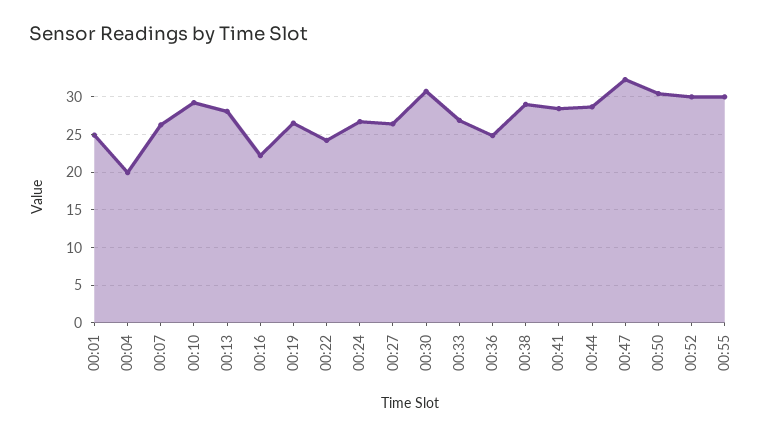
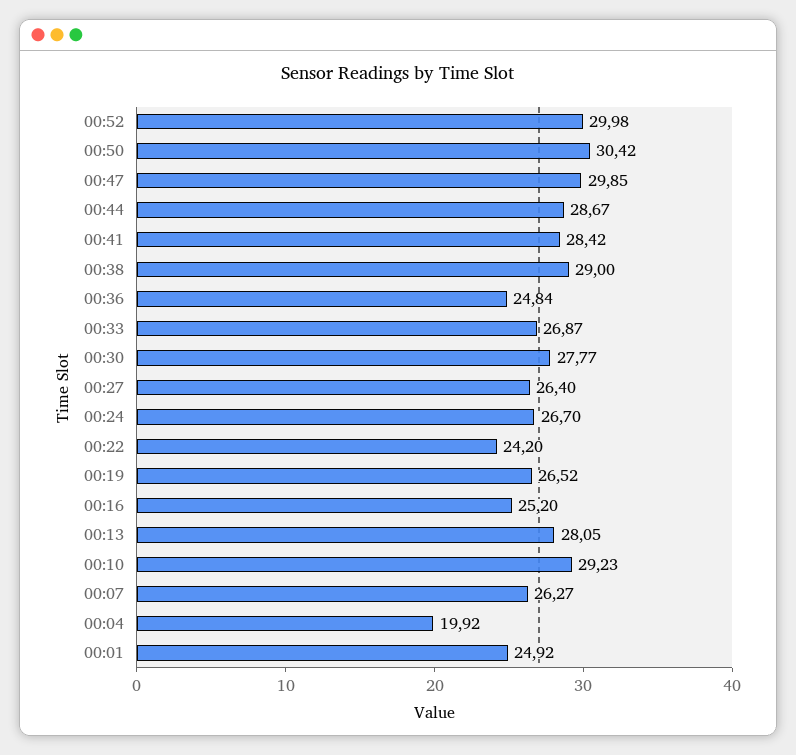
  {
    "00:01": 24.92,
    "00:04": 19.92,
    "00:07": 26.27,
    "00:10": 29.23,
    "00:13": 28.05,
-   "00:16": 22,
+   "00:16": 25.2,
    "00:19": 26.52,
    "00:22": 24.2,
    "00:24": 26.7,
    "00:27": 26.4,
-   "00:30": 31,
+   "00:30": 27.77,
    "00:33": 26.87,
    "00:36": 24.84,
    "00:38": 29,
    "00:41": 28.42,
    "00:44": 28.67,
-   "00:47": 32,
+   "00:47": 29.85,
    "00:50": 30.42,
-   "00:52": 29.98,
+   "00:52": 29.98
-   "00:55": 30
  }

